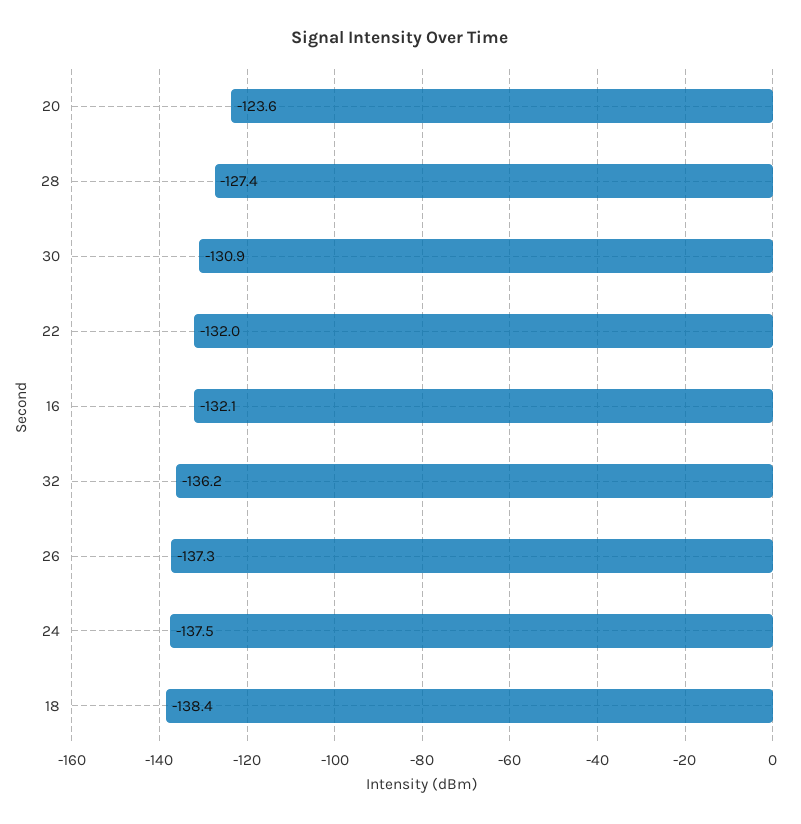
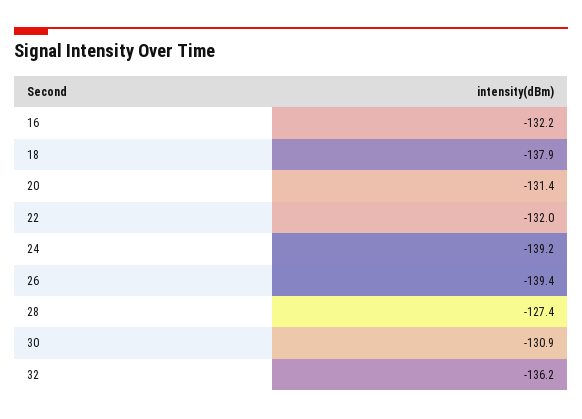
  {
-   "20": -123.6,
+   "20": -131.4,
    "28": -127.4,
    "30": -130.9,
    "22": -132,
-   "16": -132.1,
+   "16": -132.2,
    "32": -136.2,
-   "26": -137.3,
+   "26": -139.4,
-   "24": -137.5,
+   "24": -139.2,
-   "18": -138.4
+   "18": -137.9
  }

